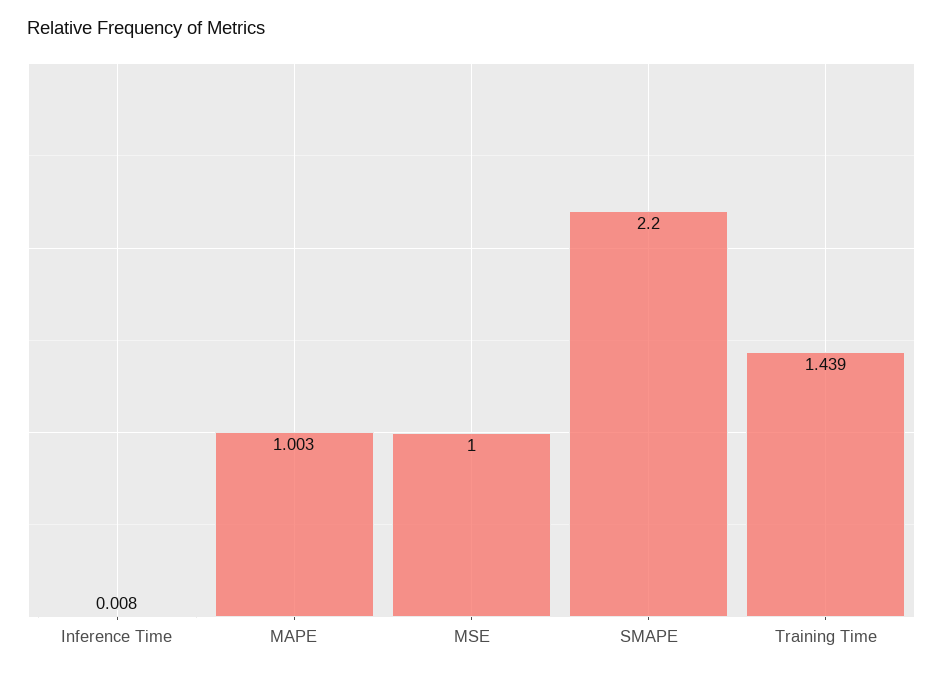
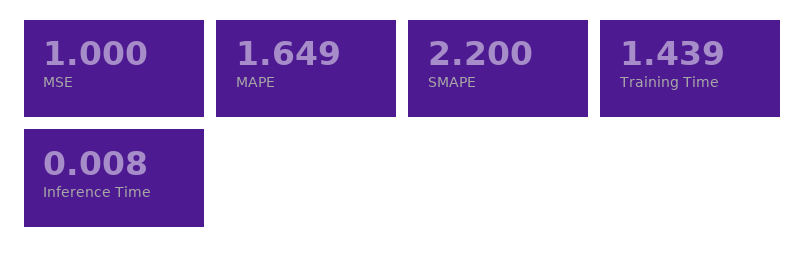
  {
    "Inference Time": 0.008,
-   "MAPE": 1.003,
+   "MAPE": 1.649,
    "MSE": 1,
    "SMAPE": 2.2,
    "Training Time": 1.439
  }

